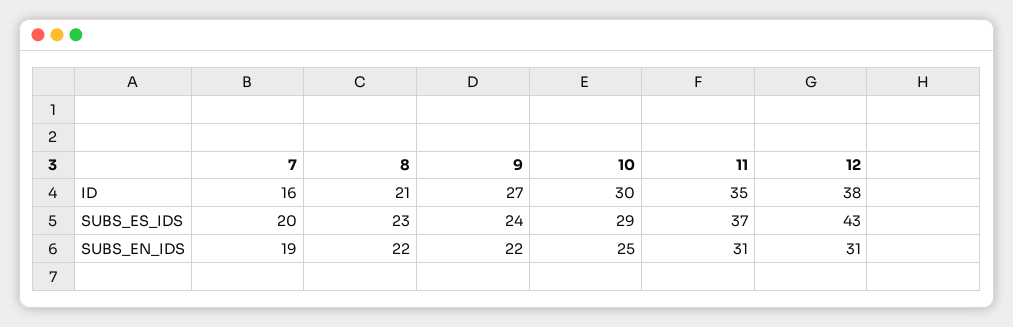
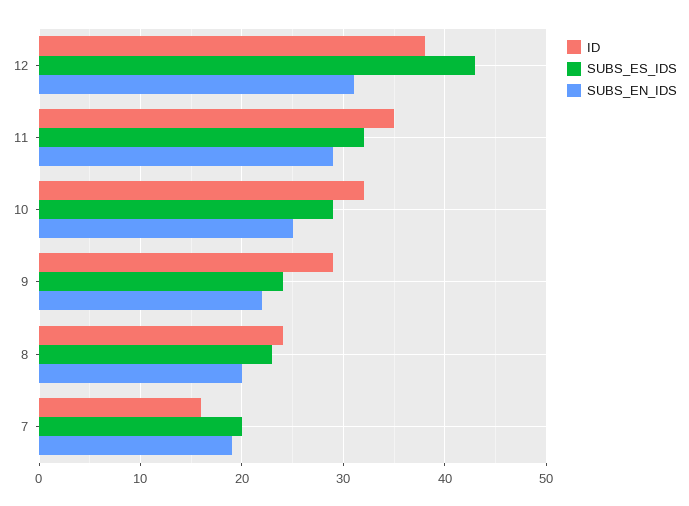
  {
    "ID": {
      "7": 16,
-     "8": 21,
+     "8": 24,
-     "9": 27,
+     "9": 29,
-     "10": 30,
+     "10": 32,
      "11": 35,
      "12": 38
    },
    "SUBS_ES_IDS": {
      "7": 20,
      "8": 23,
      "9": 24,
      "10": 29,
-     "11": 37,
+     "11": 32,
      "12": 43
    },
    "SUBS_EN_IDS": {
      "7": 19,
-     "8": 22,
+     "8": 20,
      "9": 22,
      "10": 25,
-     "11": 31,
+     "11": 29,
      "12": 31
    }
  }

